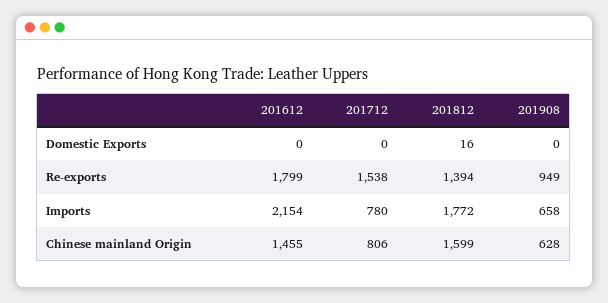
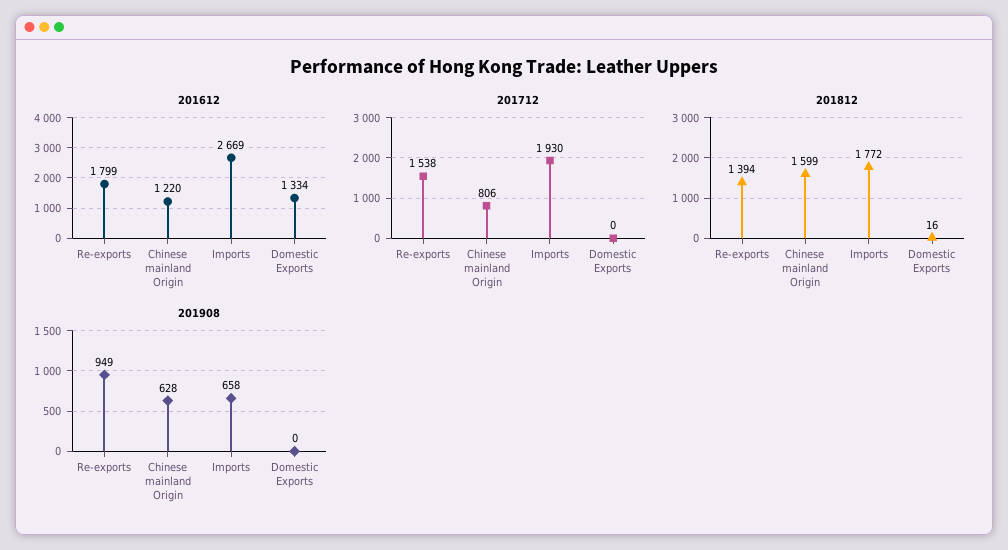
  {
    "201612": {
-     "Domestic Exports": 0,
+     "Domestic Exports": 1334,
      "Re-exports": 1799,
-     "Imports": 2154,
+     "Imports": 2669,
-     "Chinese mainland Origin": 1455
+     "Chinese mainland Origin": 1220
    },
    "201712": {
      "Domestic Exports": 0,
      "Re-exports": 1538,
-     "Imports": 780,
+     "Imports": 1930,
      "Chinese mainland Origin": 806
    },
    "201812": {
      "Domestic Exports": 16,
      "Re-exports": 1394,
      "Imports": 1772,
      "Chinese mainland Origin": 1599
    },
    "201908": {
      "Domestic Exports": 0,
      "Re-exports": 949,
      "Imports": 658,
      "Chinese mainland Origin": 628
    }
  }

